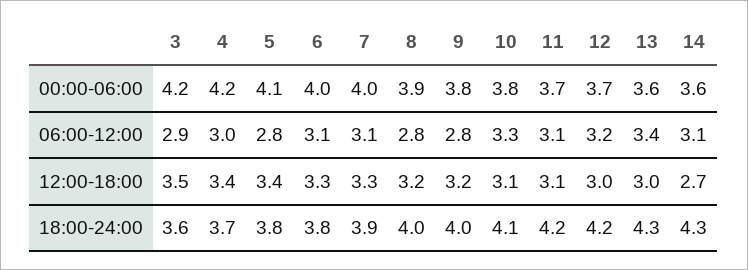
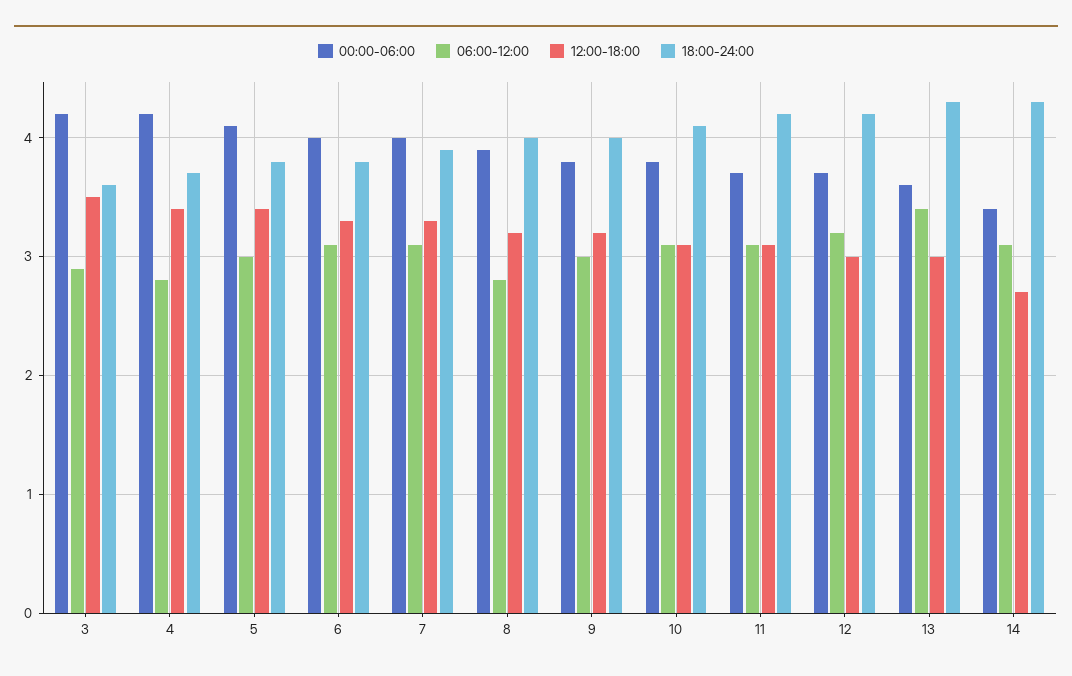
  {
    "00:00-06:00": {
      "3": 4.2,
      "4": 4.2,
      "5": 4.1,
      "6": 4,
      "7": 4,
      "8": 3.9,
      "9": 3.8,
      "10": 3.8,
      "11": 3.7,
      "12": 3.7,
      "13": 3.6,
-     "14": 3.6
+     "14": 3.4
    },
    "06:00-12:00": {
      "3": 2.9,
-     "4": 3,
+     "4": 2.8,
-     "5": 2.8,
+     "5": 3,
      "6": 3.1,
      "7": 3.1,
      "8": 2.8,
-     "9": 2.8,
+     "9": 3,
-     "10": 3.3,
+     "10": 3.1,
      "11": 3.1,
      "12": 3.2,
      "13": 3.4,
      "14": 3.1
    },
    "12:00-18:00": {
      "3": 3.5,
      "4": 3.4,
      "5": 3.4,
      "6": 3.3,
      "7": 3.3,
      "8": 3.2,
      "9": 3.2,
      "10": 3.1,
      "11": 3.1,
      "12": 3,
      "13": 3,
      "14": 2.7
    },
    "18:00-24:00": {
      "3": 3.6,
      "4": 3.7,
      "5": 3.8,
      "6": 3.8,
      "7": 3.9,
      "8": 4,
      "9": 4,
      "10": 4.1,
      "11": 4.2,
      "12": 4.2,
      "13": 4.3,
      "14": 4.3
    }
  }

